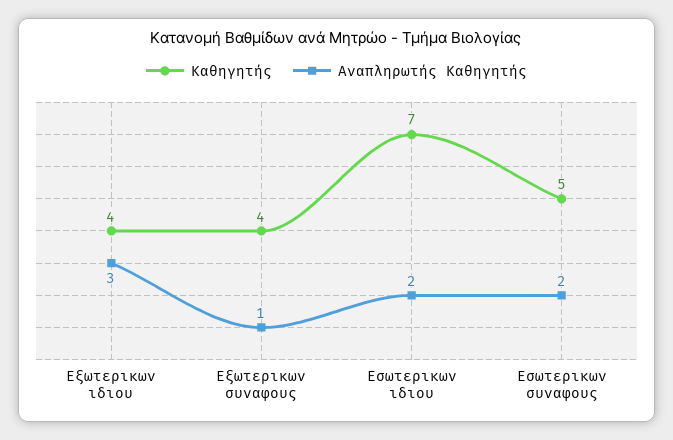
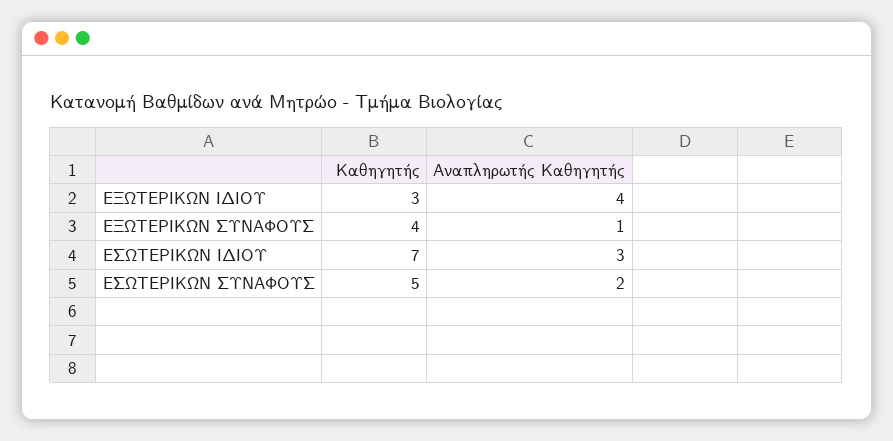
  {
    "Καθηγητής": {
-     "Εξωτερικων ιδιου": 4,
+     "Εξωτερικων ιδιου": 3,
      "Εξωτερικων συναφους": 4,
      "Εσωτερικων ιδιου": 7,
      "Εσωτερικων συναφους": 5
    },
    "Αναπληρωτής Καθηγητής": {
-     "Εξωτερικων ιδιου": 3,
+     "Εξωτερικων ιδιου": 4,
      "Εξωτερικων συναφους": 1,
-     "Εσωτερικων ιδιου": 2,
+     "Εσωτερικων ιδιου": 3,
      "Εσωτερικων συναφους": 2
    }
  }

